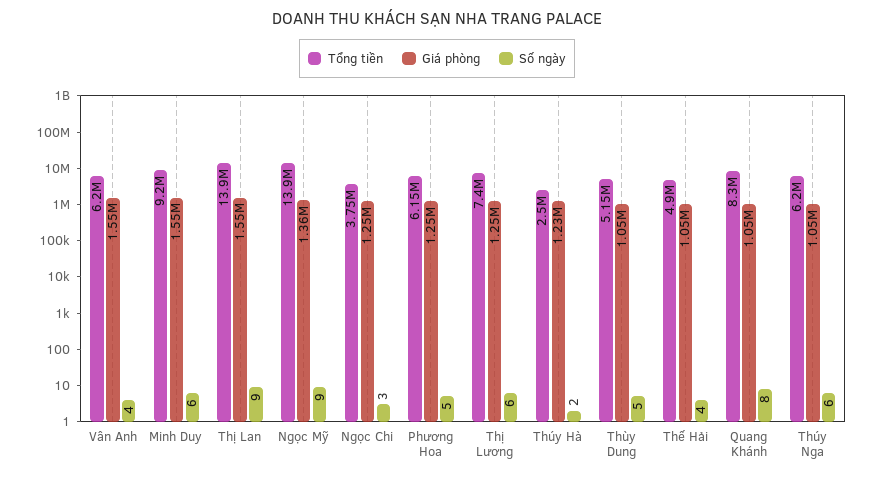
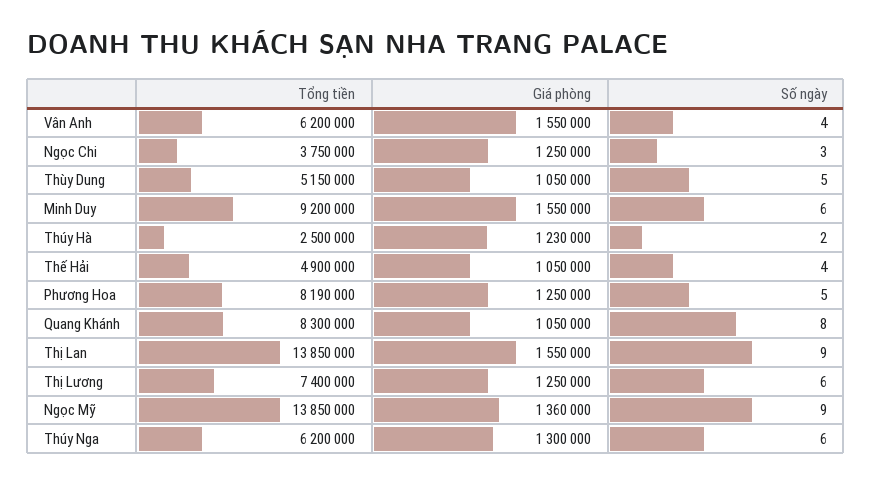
  {
    "Tổng tiền": {
      "Vân Anh": 6200000,
      "Minh Duy": 9200000,
      "Thị Lan": 13850000,
      "Ngọc Mỹ": 13850000,
      "Ngọc Chi": 3750000,
-     "Phương Hoa": 6150000,
+     "Phương Hoa": 8190000,
      "Thị Lương": 7400000,
      "Thúy Hà": 2500000,
      "Thùy Dung": 5150000,
      "Thế Hải": 4900000,
      "Quang Khánh": 8300000,
      "Thúy Nga": 6200000
    },
    "Giá phòng": {
      "Vân Anh": 1550000,
      "Minh Duy": 1550000,
      "Thị Lan": 1550000,
      "Ngọc Mỹ": 1360000,
      "Ngọc Chi": 1250000,
      "Phương Hoa": 1250000,
      "Thị Lương": 1250000,
      "Thúy Hà": 1230000,
      "Thùy Dung": 1050000,
      "Thế Hải": 1050000,
      "Quang Khánh": 1050000,
-     "Thúy Nga": 1050000
+     "Thúy Nga": 1300000
    },
    "Số ngày": {
      "Vân Anh": 4,
      "Minh Duy": 6,
      "Thị Lan": 9,
      "Ngọc Mỹ": 9,
      "Ngọc Chi": 3,
      "Phương Hoa": 5,
      "Thị Lương": 6,
      "Thúy Hà": 2,
      "Thùy Dung": 5,
      "Thế Hải": 4,
      "Quang Khánh": 8,
      "Thúy Nga": 6
    }
  }

